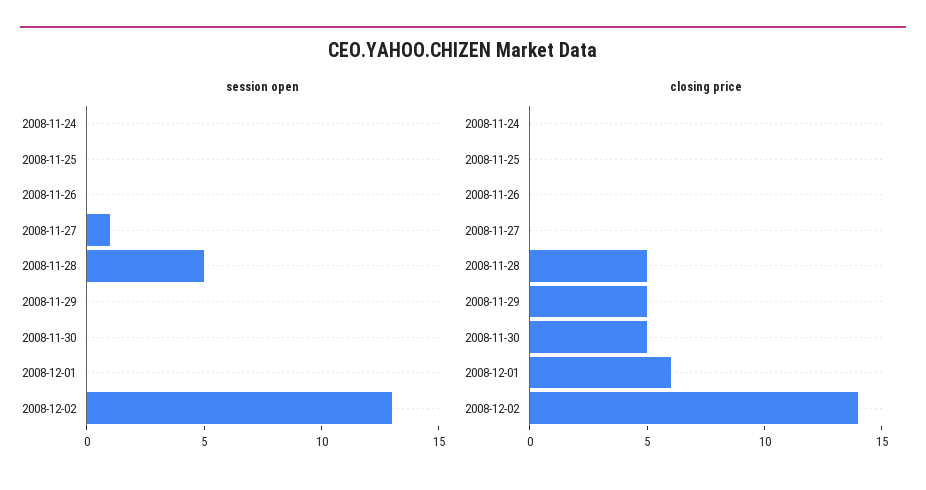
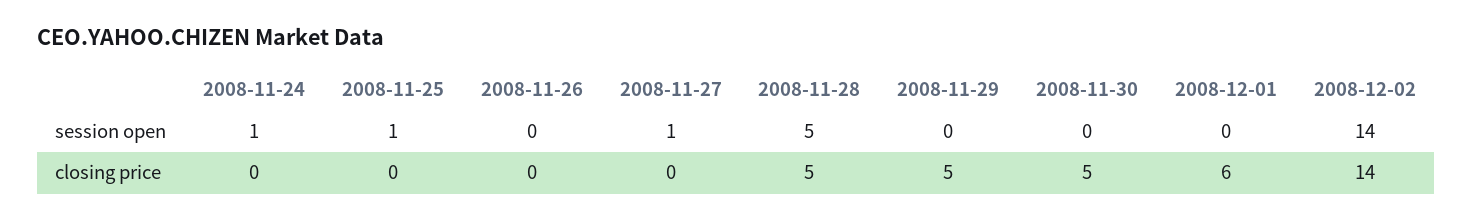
  {
    "session open": {
-     "2008-11-24": 0,
+     "2008-11-24": 1,
-     "2008-11-25": 0,
+     "2008-11-25": 1,
      "2008-11-26": 0,
      "2008-11-27": 1,
      "2008-11-28": 5,
      "2008-11-29": 0,
      "2008-11-30": 0,
      "2008-12-01": 0,
-     "2008-12-02": 13
+     "2008-12-02": 14
    },
    "closing price": {
      "2008-11-24": 0,
      "2008-11-25": 0,
      "2008-11-26": 0,
      "2008-11-27": 0,
      "2008-11-28": 5,
      "2008-11-29": 5,
      "2008-11-30": 5,
      "2008-12-01": 6,
      "2008-12-02": 14
    }
  }

